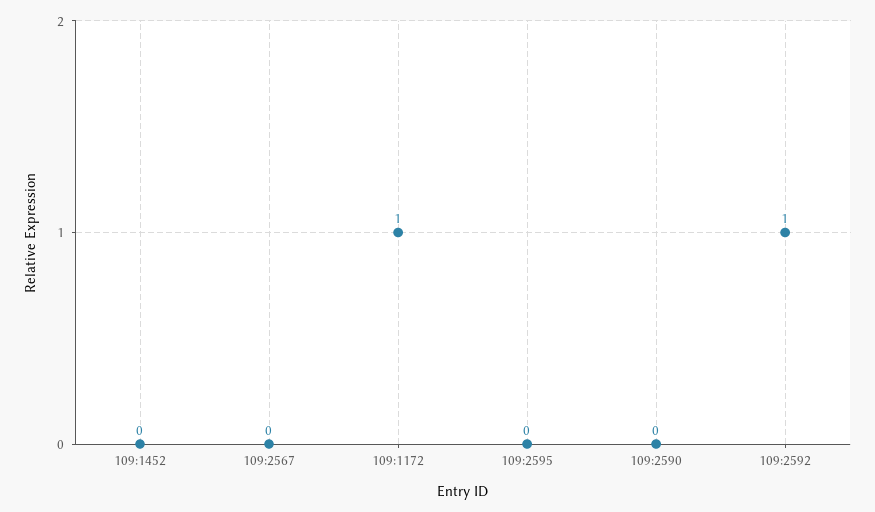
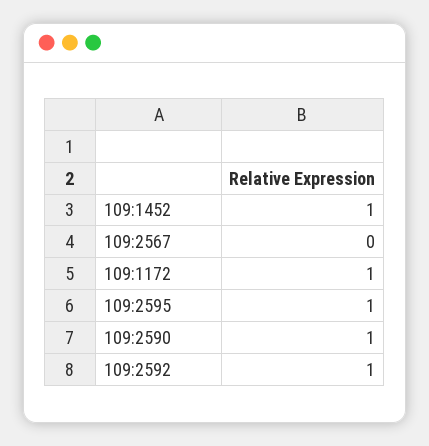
  {
-   "109:1452": 0,
+   "109:1452": 1,
    "109:2567": 0,
    "109:1172": 1,
-   "109:2595": 0,
+   "109:2595": 1,
-   "109:2590": 0,
+   "109:2590": 1,
    "109:2592": 1
  }

